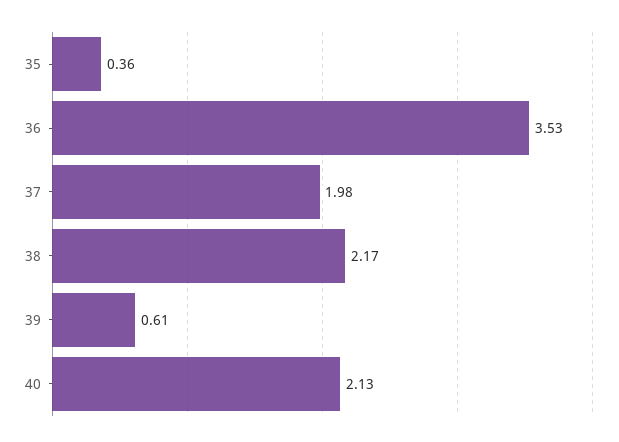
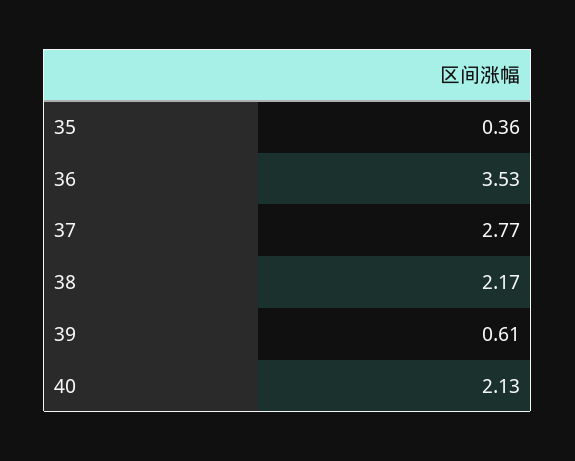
  {
    "35": 0.36,
    "36": 3.53,
-   "37": 1.98,
+   "37": 2.77,
    "38": 2.17,
    "39": 0.61,
    "40": 2.13
  }

